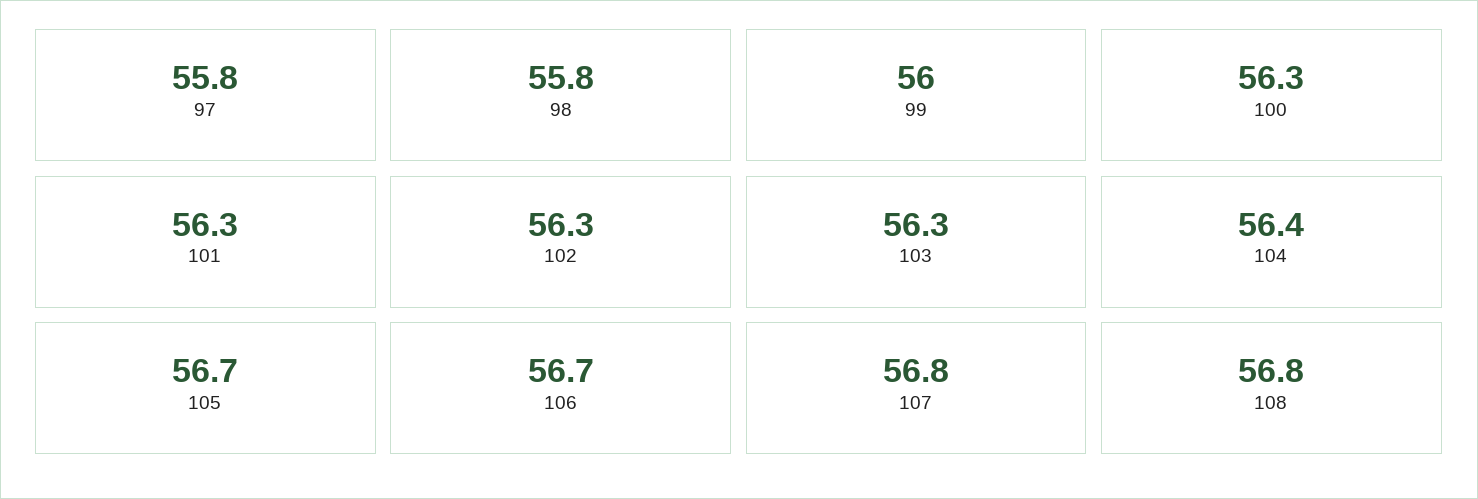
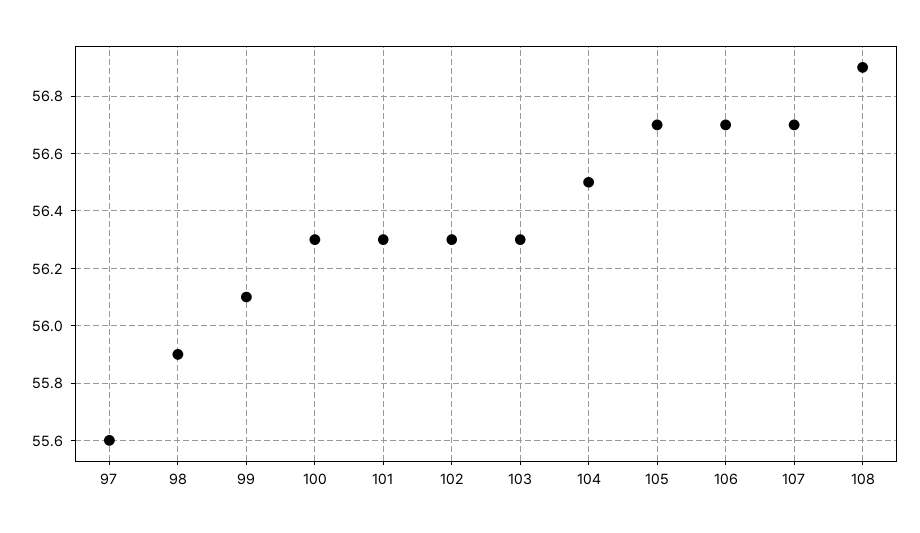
  {
-   "97": 55.8,
+   "97": 55.6,
-   "98": 55.8,
+   "98": 55.9,
-   "99": 56,
+   "99": 56.1,
    "100": 56.3,
    "101": 56.3,
    "102": 56.3,
    "103": 56.3,
-   "104": 56.4,
+   "104": 56.5,
    "105": 56.7,
    "106": 56.7,
-   "107": 56.8,
+   "107": 56.7,
-   "108": 56.8
+   "108": 56.9
  }

